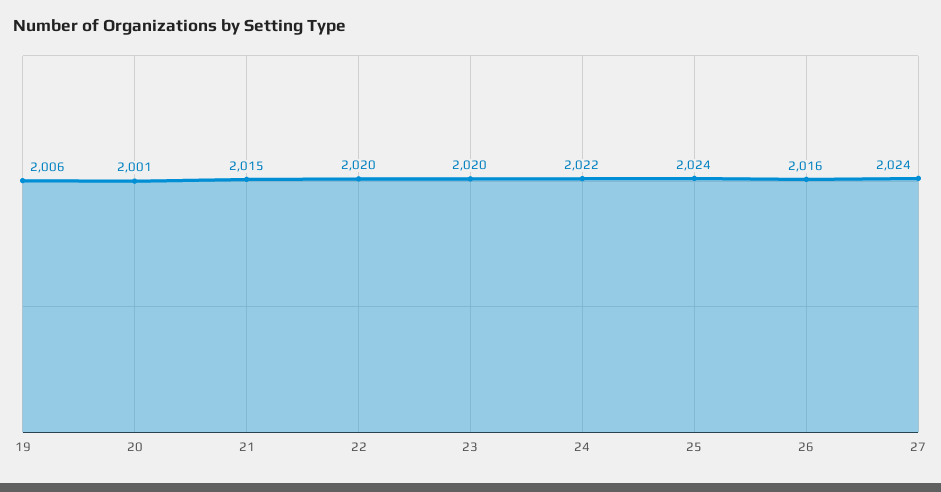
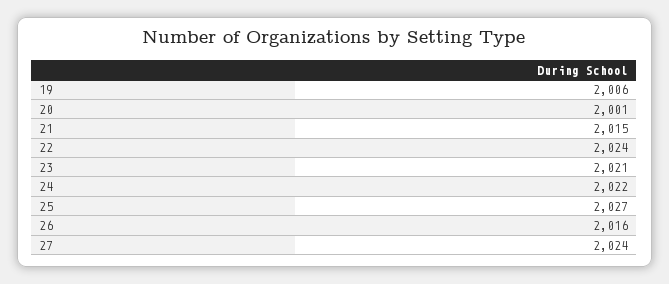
  {
    "19": 2006,
    "20": 2001,
    "21": 2015,
-   "22": 2020,
+   "22": 2024,
-   "23": 2020,
+   "23": 2021,
    "24": 2022,
-   "25": 2024,
+   "25": 2027,
    "26": 2016,
    "27": 2024
  }

